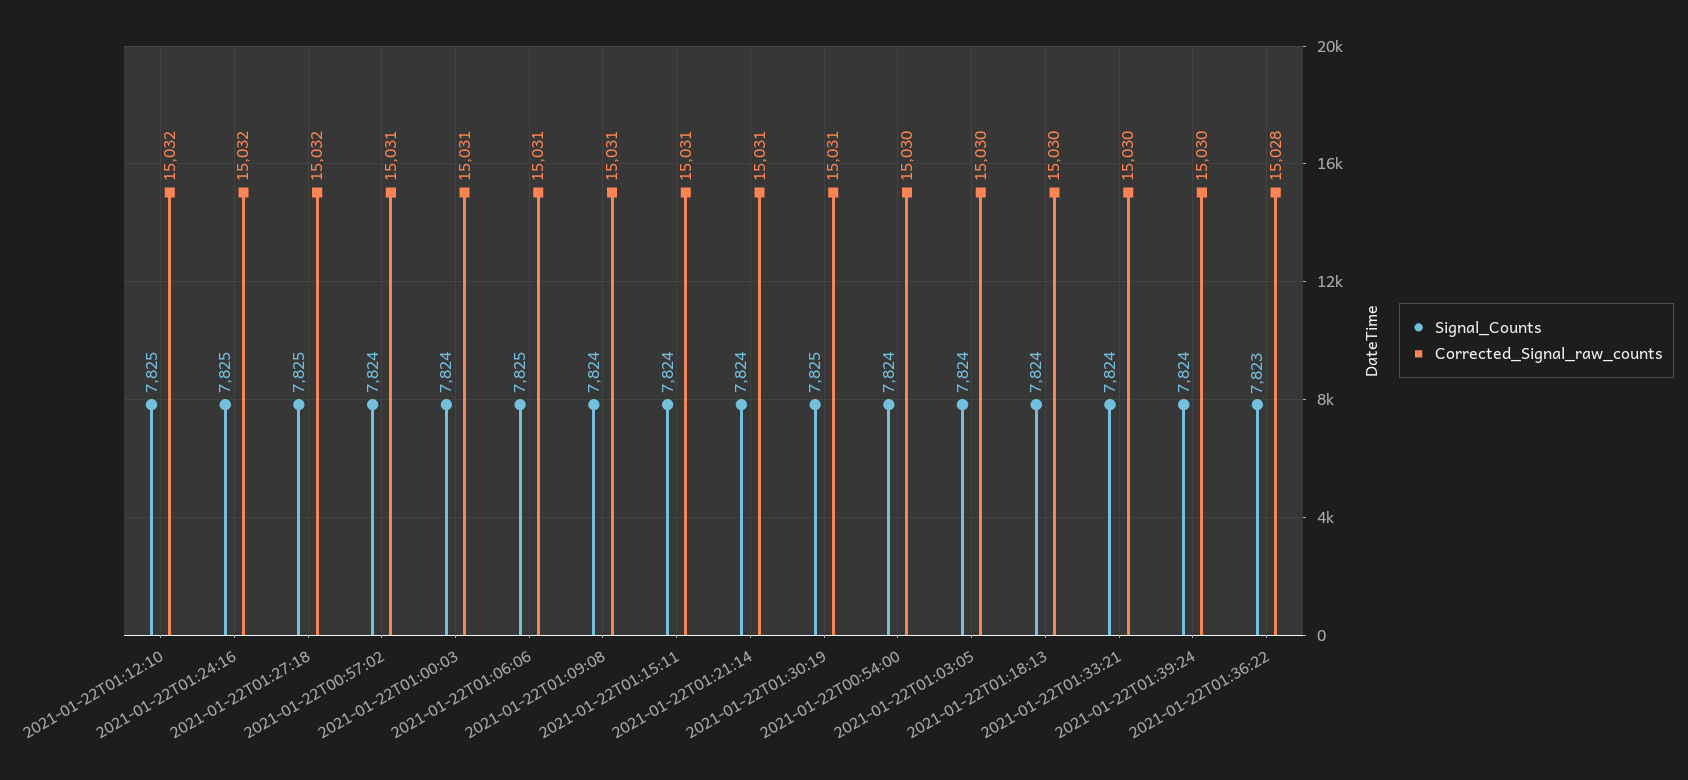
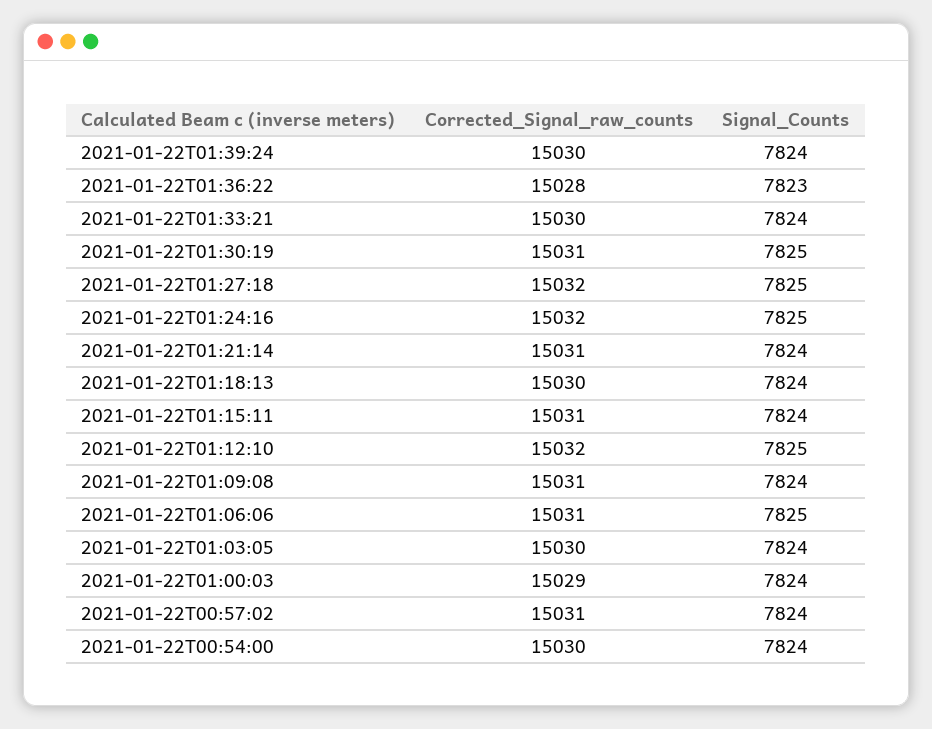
  {
    "Signal_Counts": {
      "2021-01-22T01:12:10": 7825,
      "2021-01-22T01:24:16": 7825,
      "2021-01-22T01:27:18": 7825,
      "2021-01-22T00:57:02": 7824,
      "2021-01-22T01:00:03": 7824,
      "2021-01-22T01:06:06": 7825,
      "2021-01-22T01:09:08": 7824,
      "2021-01-22T01:15:11": 7824,
      "2021-01-22T01:21:14": 7824,
      "2021-01-22T01:30:19": 7825,
      "2021-01-22T00:54:00": 7824,
      "2021-01-22T01:03:05": 7824,
      "2021-01-22T01:18:13": 7824,
      "2021-01-22T01:33:21": 7824,
      "2021-01-22T01:39:24": 7824,
      "2021-01-22T01:36:22": 7823
    },
    "Corrected_Signal_raw_counts": {
      "2021-01-22T01:12:10": 15032,
      "2021-01-22T01:24:16": 15032,
      "2021-01-22T01:27:18": 15032,
      "2021-01-22T00:57:02": 15031,
-     "2021-01-22T01:00:03": 15031,
+     "2021-01-22T01:00:03": 15029,
      "2021-01-22T01:06:06": 15031,
      "2021-01-22T01:09:08": 15031,
      "2021-01-22T01:15:11": 15031,
      "2021-01-22T01:21:14": 15031,
      "2021-01-22T01:30:19": 15031,
      "2021-01-22T00:54:00": 15030,
      "2021-01-22T01:03:05": 15030,
      "2021-01-22T01:18:13": 15030,
      "2021-01-22T01:33:21": 15030,
      "2021-01-22T01:39:24": 15030,
      "2021-01-22T01:36:22": 15028
    }
  }

